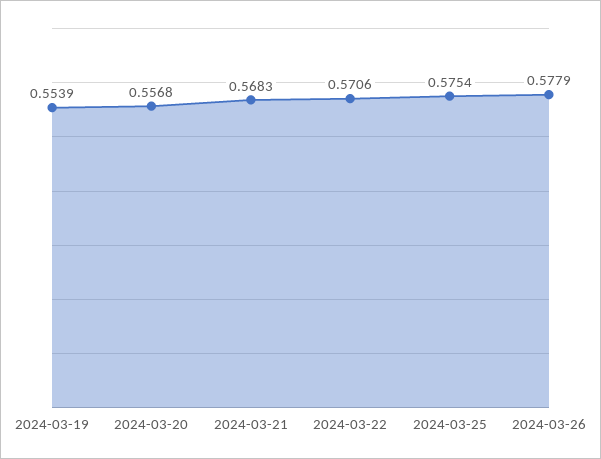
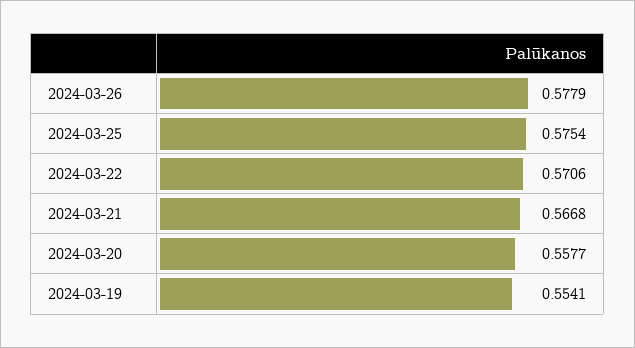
  {
-   "2024-03-19": 0.5539,
+   "2024-03-19": 0.5541,
-   "2024-03-20": 0.5568,
+   "2024-03-20": 0.5577,
-   "2024-03-21": 0.5683,
+   "2024-03-21": 0.5668,
    "2024-03-22": 0.5706,
    "2024-03-25": 0.5754,
    "2024-03-26": 0.5779
  }

